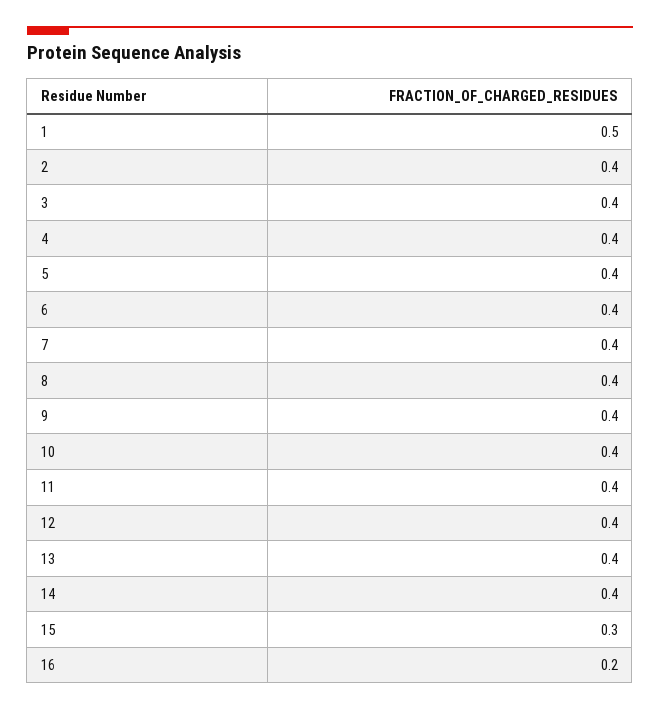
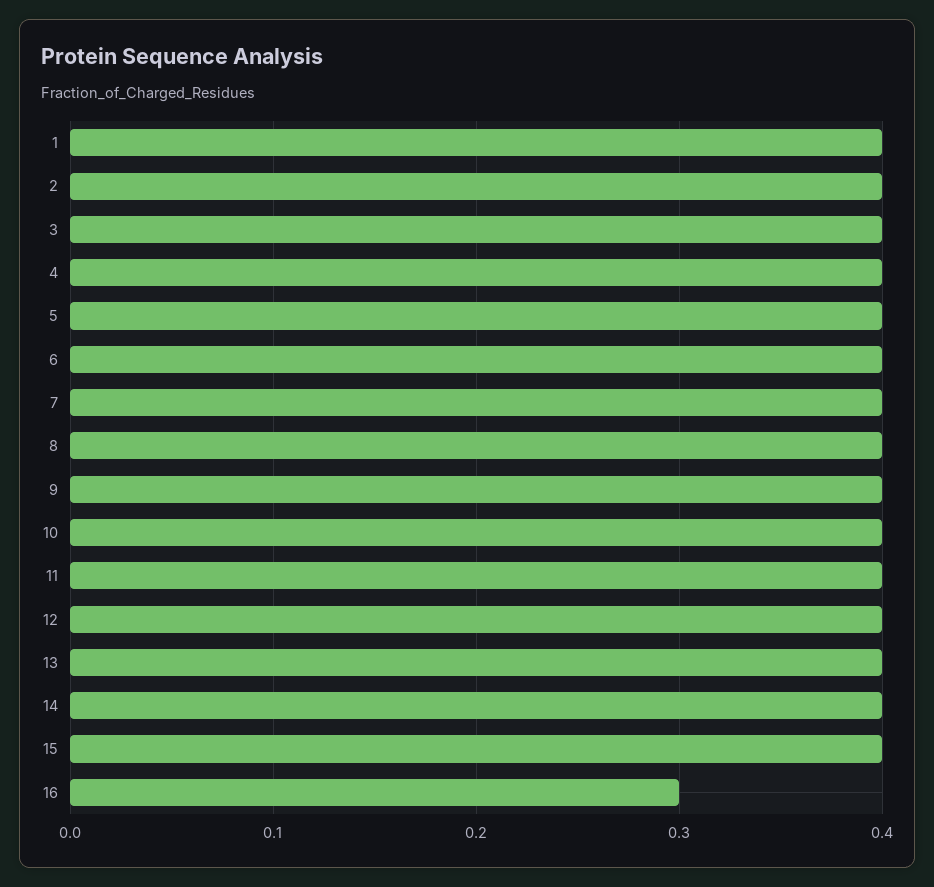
  {
-   "1": 0.5,
+   "1": 0.4,
    "2": 0.4,
    "3": 0.4,
    "4": 0.4,
    "5": 0.4,
    "6": 0.4,
    "7": 0.4,
    "8": 0.4,
    "9": 0.4,
    "10": 0.4,
    "11": 0.4,
    "12": 0.4,
    "13": 0.4,
    "14": 0.4,
-   "15": 0.3,
+   "15": 0.4,
-   "16": 0.2
+   "16": 0.3
  }

